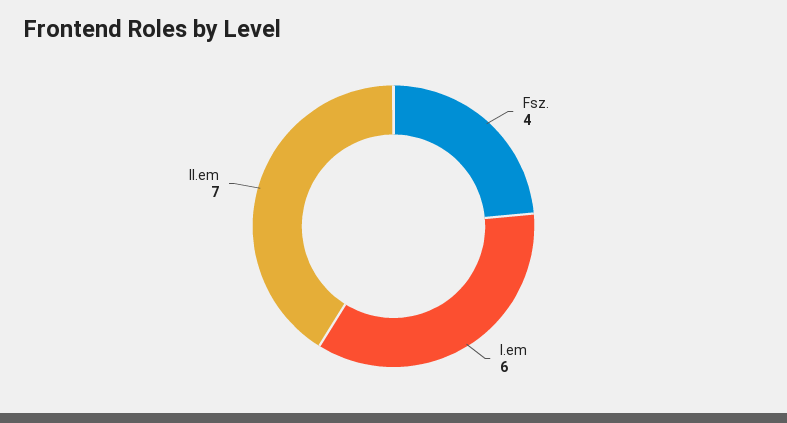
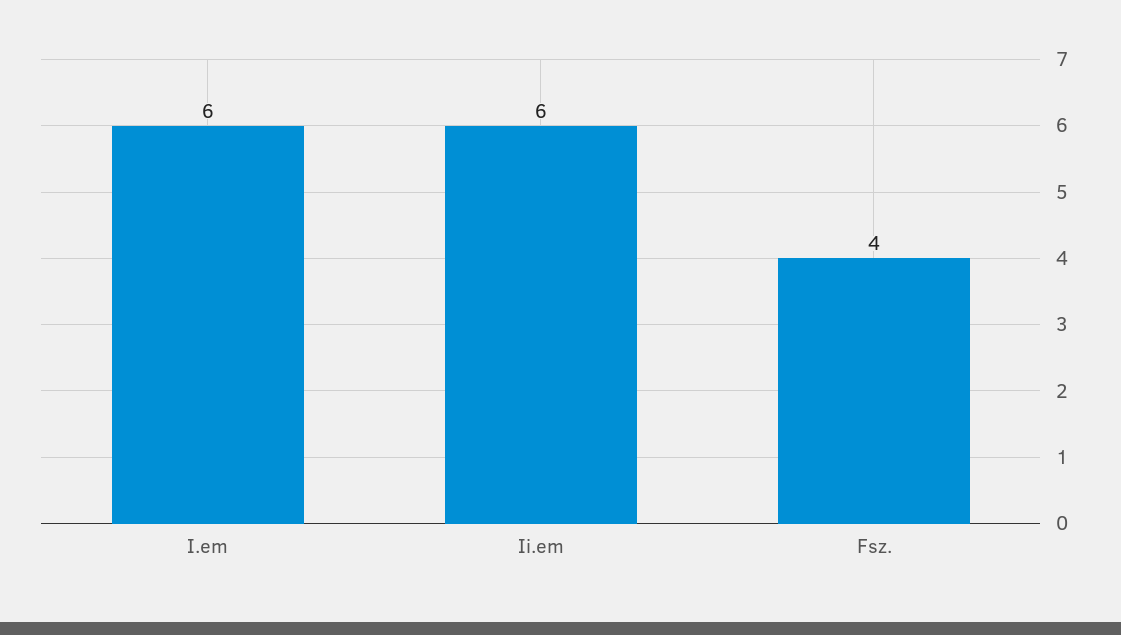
  {
    "Fsz.": 4,
    "I.em": 6,
-   "II.em": 7
+   "II.em": 6
  }

